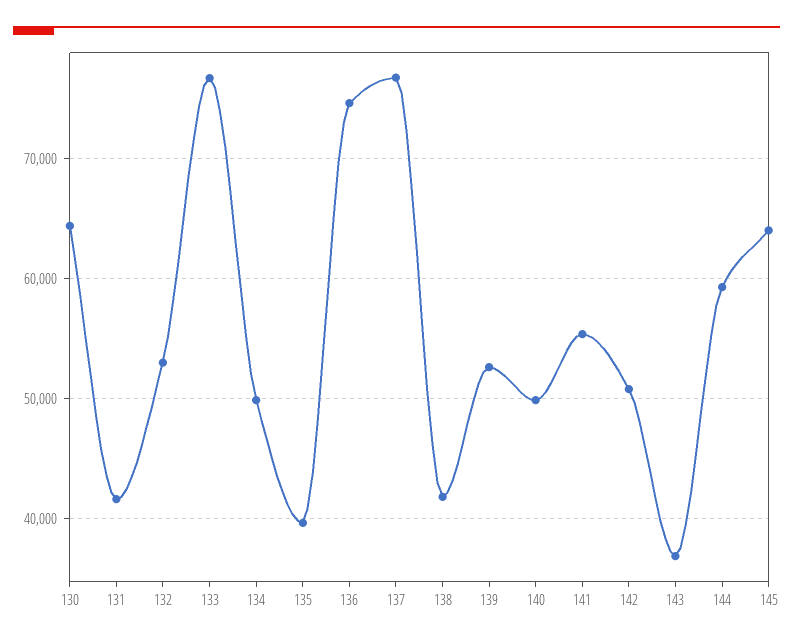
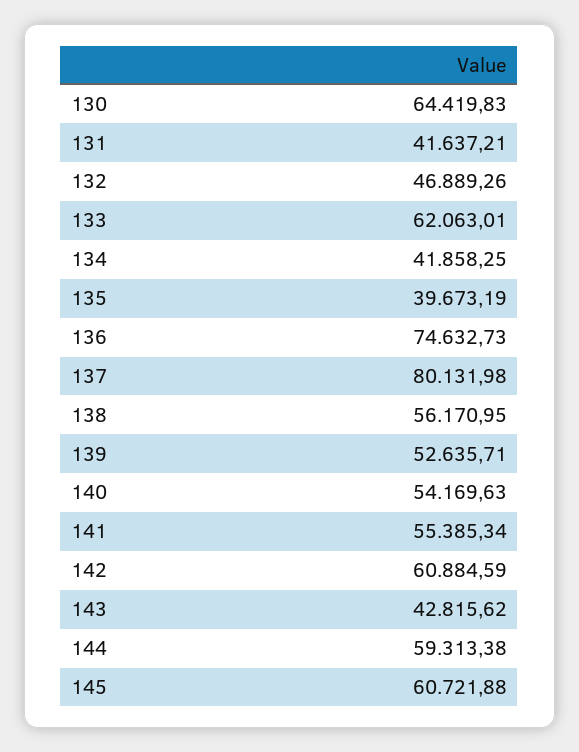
  {
    "130": 64419.83,
    "131": 41637.21,
-   "132": 53000,
+   "132": 46889.26,
-   "133": 77000,
+   "133": 62063.01,
-   "134": 50000,
+   "134": 41858.25,
    "135": 39673.19,
    "136": 74632.73,
-   "137": 77000,
+   "137": 80131.98,
-   "138": 42000,
+   "138": 56170.95,
    "139": 52635.71,
-   "140": 50000,
+   "140": 54169.63,
    "141": 55385.34,
-   "142": 51000,
+   "142": 60884.59,
-   "143": 37000,
+   "143": 42815.62,
    "144": 59313.38,
-   "145": 64000
+   "145": 60721.88
  }

